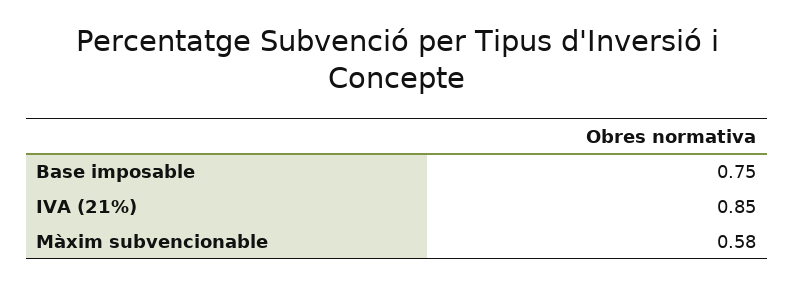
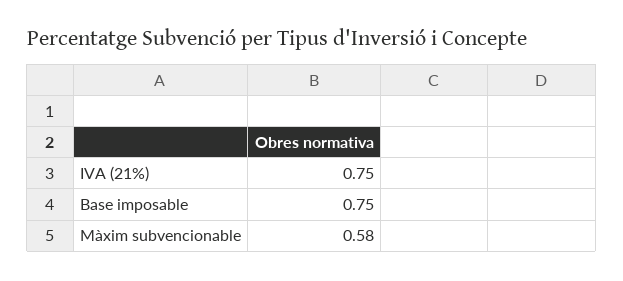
  {
    "Base imposable": 0.75,
-   "IVA (21%)": 0.85,
+   "IVA (21%)": 0.75,
    "Màxim subvencionable": 0.58
  }

